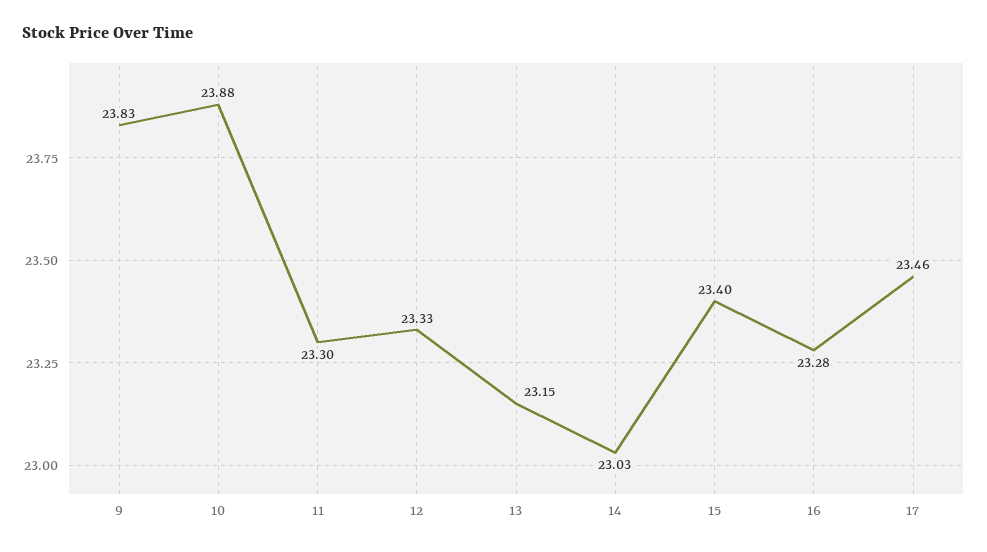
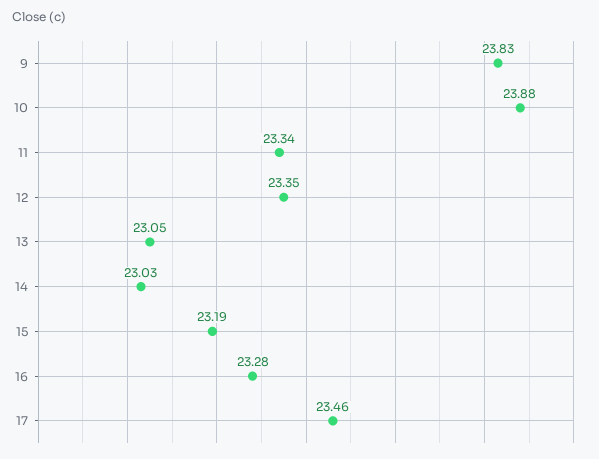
  {
    "9": 23.83,
    "10": 23.88,
-   "11": 23.3,
+   "11": 23.34,
-   "12": 23.33,
+   "12": 23.35,
-   "13": 23.15,
+   "13": 23.05,
    "14": 23.03,
-   "15": 23.4,
+   "15": 23.19,
    "16": 23.28,
    "17": 23.46
  }

